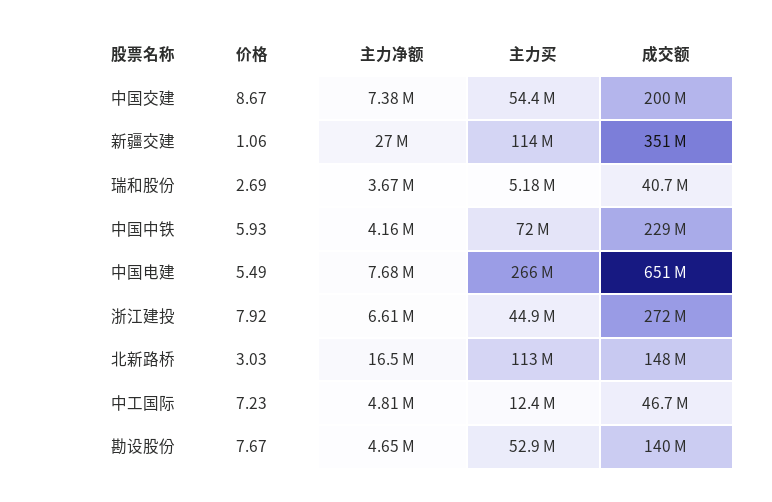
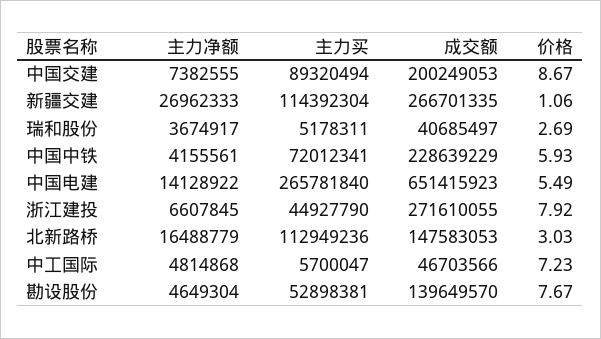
  {
    "价格": {
      "中国交建": 8.67,
      "新疆交建": 1.06,
      "瑞和股份": 2.69,
      "中国中铁": 5.93,
      "中国电建": 5.49,
      "浙江建投": 7.92,
      "北新路桥": 3.03,
      "中工国际": 7.23,
      "勘设股份": 7.67
    },
    "主力净额": {
      "中国交建": 7382555,
      "新疆交建": 26962333,
      "瑞和股份": 3674917,
      "中国中铁": 4155561,
-     "中国电建": 7680000,
+     "中国电建": 14128922,
      "浙江建投": 6607845,
      "北新路桥": 16488779,
      "中工国际": 4814868,
      "勘设股份": 4649304
    },
    "主力买": {
-     "中国交建": 54400000,
+     "中国交建": 89320494,
      "新疆交建": 114392304,
      "瑞和股份": 5178311,
      "中国中铁": 72012341,
      "中国电建": 265781840,
      "浙江建投": 44927790,
      "北新路桥": 112949236,
-     "中工国际": 12400000,
+     "中工国际": 5700047,
      "勘设股份": 52898381
    },
    "成交额": {
      "中国交建": 200249053,
-     "新疆交建": 351000000,
+     "新疆交建": 266701335,
      "瑞和股份": 40685497,
      "中国中铁": 228639229,
      "中国电建": 651415923,
      "浙江建投": 271610055,
      "北新路桥": 147583053,
      "中工国际": 46703566,
      "勘设股份": 139649570
    }
  }

